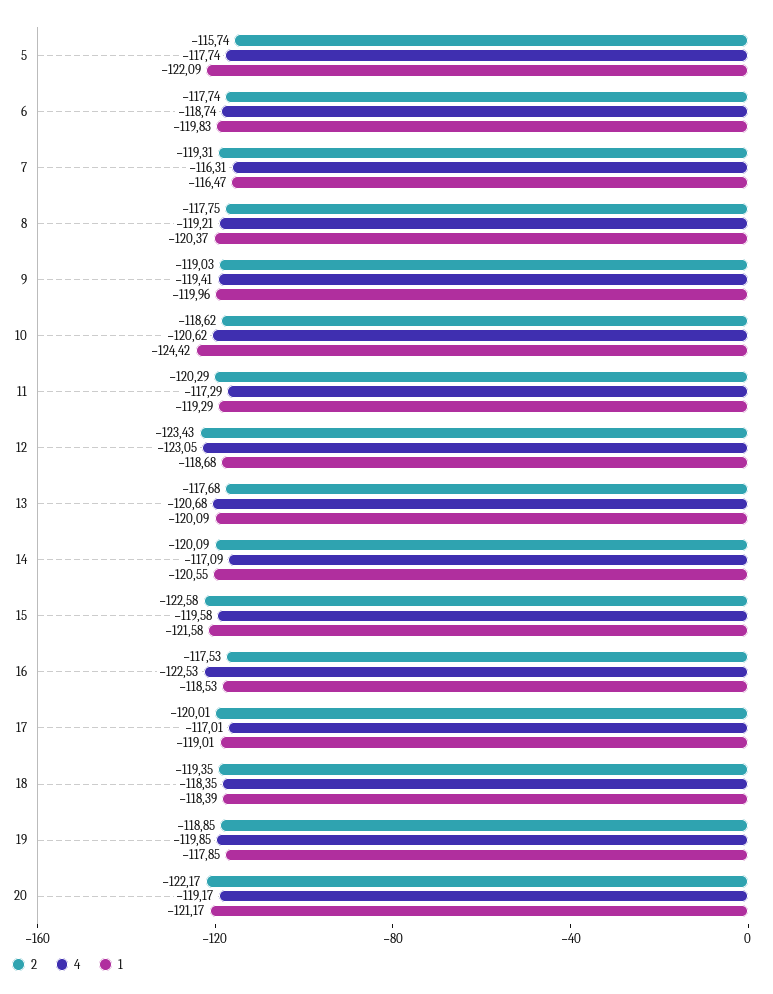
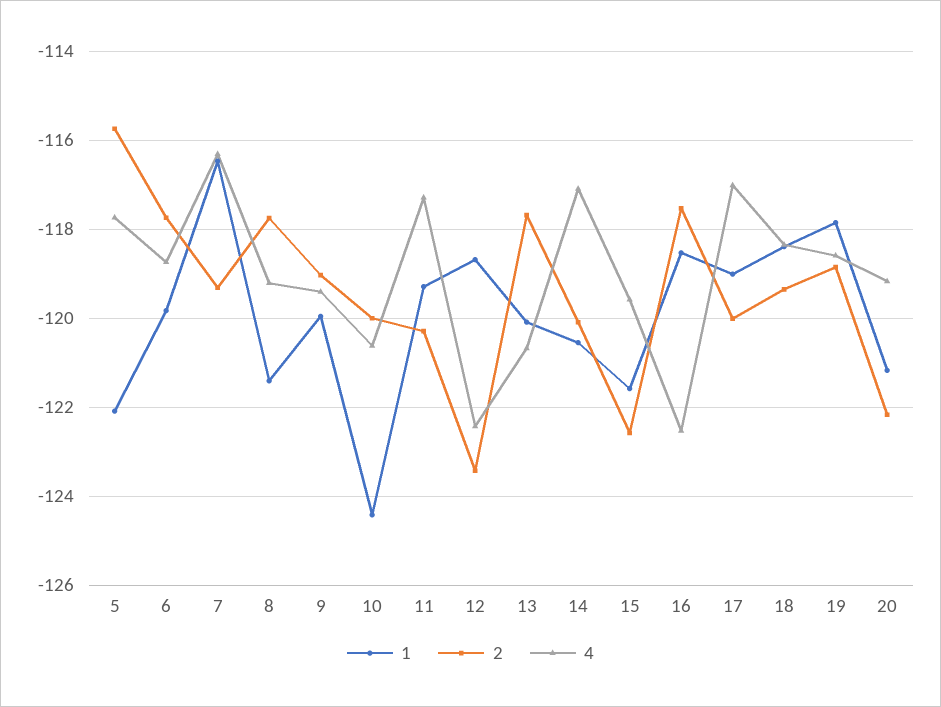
  {
    "2": {
      "5": -115.74,
      "6": -117.74,
      "7": -119.31,
      "8": -117.75,
      "9": -119.03,
-     "10": -118.62,
+     "10": -120,
      "11": -120.29,
      "12": -123.43,
      "13": -117.68,
      "14": -120.09,
      "15": -122.58,
      "16": -117.53,
      "17": -120.01,
      "18": -119.35,
      "19": -118.85,
      "20": -122.17
    },
    "4": {
      "5": -117.74,
      "6": -118.74,
      "7": -116.31,
      "8": -119.21,
      "9": -119.41,
      "10": -120.62,
      "11": -117.29,
-     "12": -123.05,
+     "12": -122.4,
      "13": -120.68,
      "14": -117.09,
      "15": -119.58,
      "16": -122.53,
      "17": -117.01,
      "18": -118.35,
-     "19": -119.85,
+     "19": -118.6,
      "20": -119.17
    },
    "1": {
      "5": -122.09,
      "6": -119.83,
      "7": -116.47,
-     "8": -120.37,
+     "8": -121.4,
      "9": -119.96,
      "10": -124.42,
      "11": -119.29,
      "12": -118.68,
      "13": -120.09,
      "14": -120.55,
      "15": -121.58,
      "16": -118.53,
      "17": -119.01,
      "18": -118.39,
      "19": -117.85,
      "20": -121.17
    }
  }

